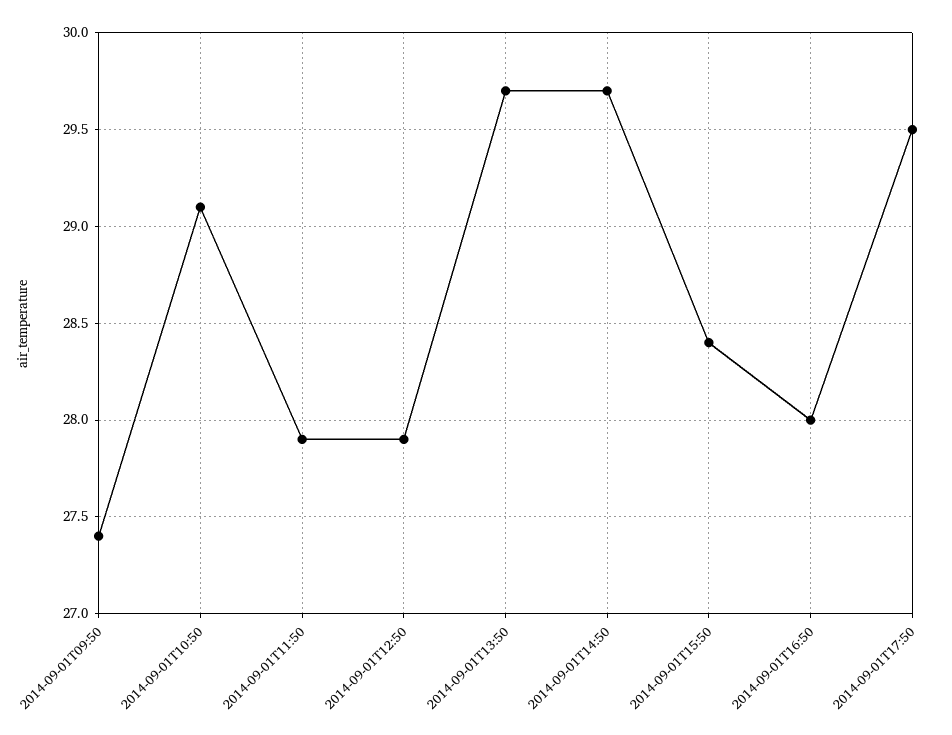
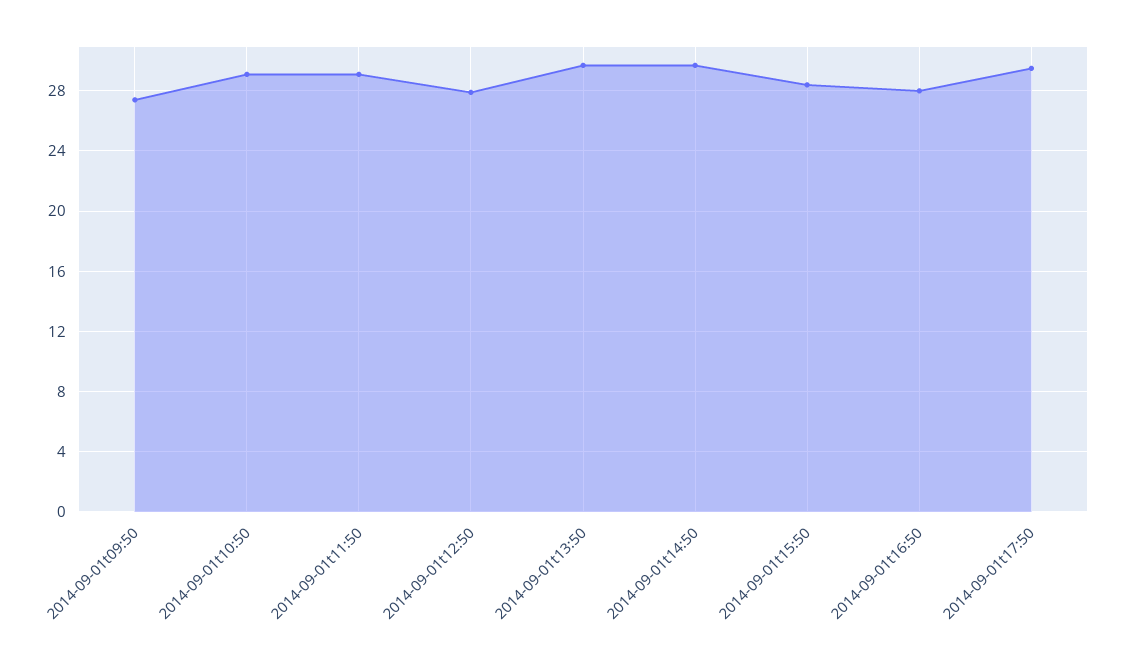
  {
    "2014-09-01T09:50": 27.4,
    "2014-09-01T10:50": 29.1,
-   "2014-09-01T11:50": 27.9,
+   "2014-09-01T11:50": 29,
    "2014-09-01T12:50": 27.9,
    "2014-09-01T13:50": 29.7,
    "2014-09-01T14:50": 29.7,
    "2014-09-01T15:50": 28.4,
    "2014-09-01T16:50": 28,
    "2014-09-01T17:50": 29.5
  }

